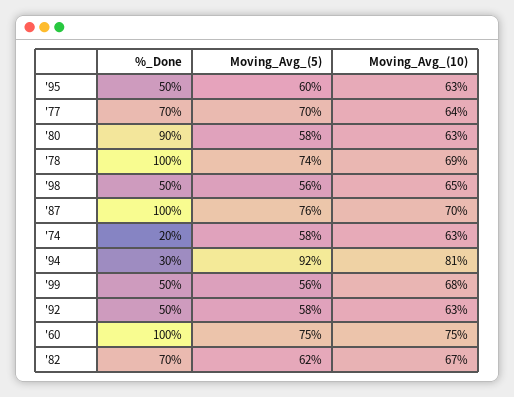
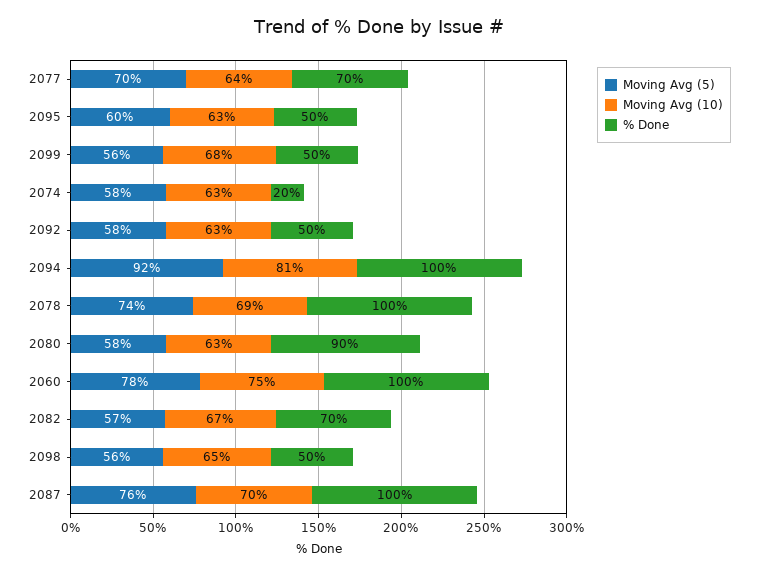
  {
    "%_Done": {
      "'95": 50,
      "'77": 70,
      "'80": 90,
      "'78": 100,
      "'98": 50,
      "'87": 100,
      "'74": 20,
-     "'94": 30,
+     "'94": 100,
      "'99": 50,
      "'92": 50,
      "'60": 100,
      "'82": 70
    },
    "Moving_Avg_(5)": {
      "'95": 60,
      "'77": 70,
      "'80": 58,
      "'78": 74,
      "'98": 56,
      "'87": 76,
      "'74": 58,
      "'94": 92,
      "'99": 56,
      "'92": 58,
-     "'60": 75,
+     "'60": 78,
-     "'82": 62
+     "'82": 57
    },
    "Moving_Avg_(10)": {
      "'95": 63,
      "'77": 64,
      "'80": 63,
      "'78": 69,
      "'98": 65,
      "'87": 70,
      "'74": 63,
      "'94": 81,
      "'99": 68,
      "'92": 63,
      "'60": 75,
      "'82": 67
    }
  }

